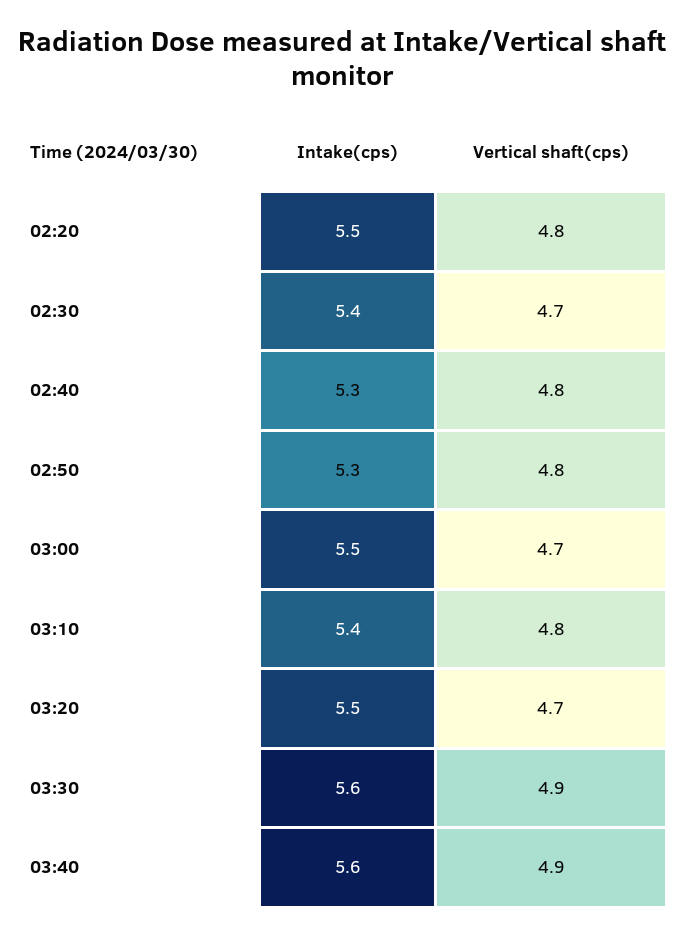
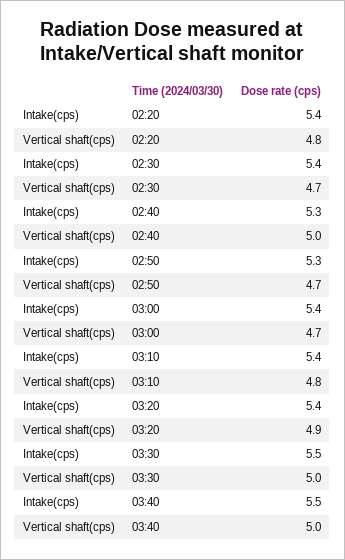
  {
    "Intake(cps)": {
-     "02:20": 5.5,
+     "02:20": 5.4,
      "02:30": 5.4,
      "02:40": 5.3,
      "02:50": 5.3,
-     "03:00": 5.5,
+     "03:00": 5.4,
      "03:10": 5.4,
-     "03:20": 5.5,
+     "03:20": 5.4,
-     "03:30": 5.6,
+     "03:30": 5.5,
-     "03:40": 5.6
+     "03:40": 5.5
    },
    "Vertical shaft(cps)": {
      "02:20": 4.8,
      "02:30": 4.7,
-     "02:40": 4.8,
+     "02:40": 5,
-     "02:50": 4.8,
+     "02:50": 4.7,
      "03:00": 4.7,
      "03:10": 4.8,
-     "03:20": 4.7,
+     "03:20": 4.9,
-     "03:30": 4.9,
+     "03:30": 5,
-     "03:40": 4.9
+     "03:40": 5
    }
  }

